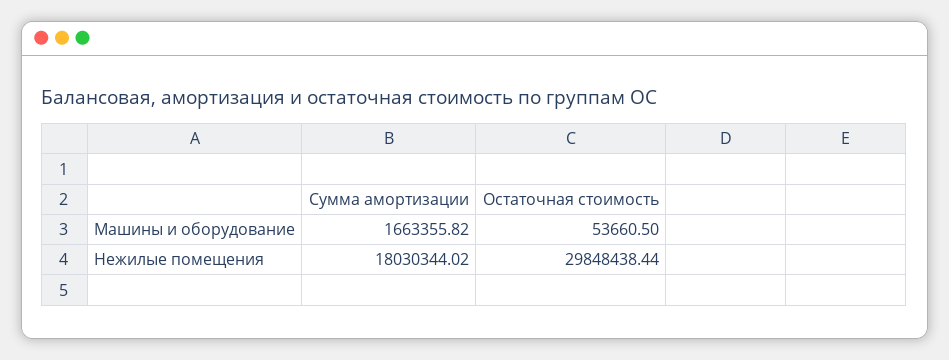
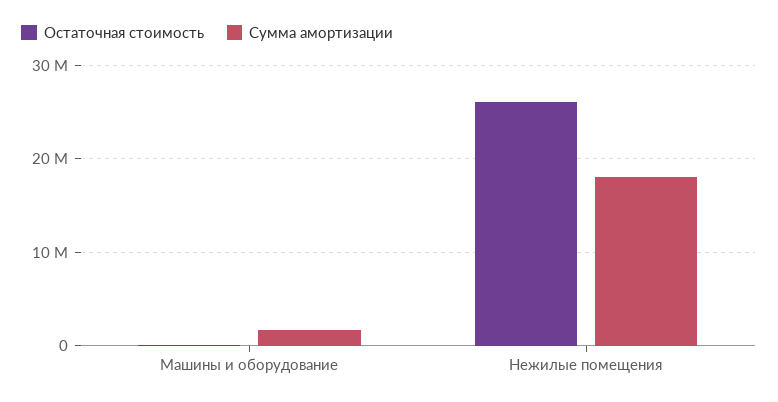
  {
    "Сумма амортизации": {
      "Машины и оборудование": 1663355.82,
      "Нежилые помещения": 18030344.02
    },
    "Остаточная стоимость": {
      "Машины и оборудование": 53660.5,
-     "Нежилые помещения": 29848438.44
+     "Нежилые помещения": 26000000
    }
  }

